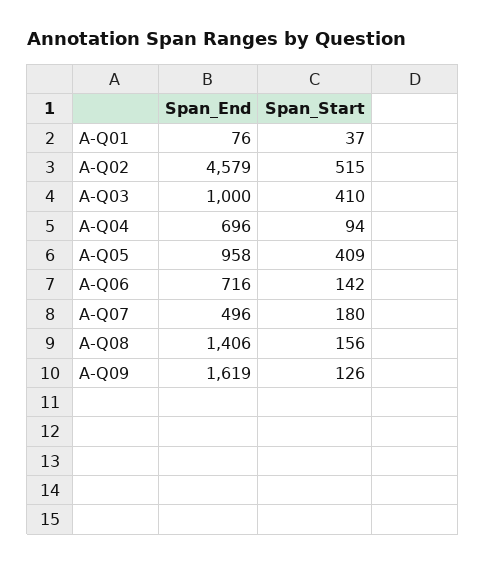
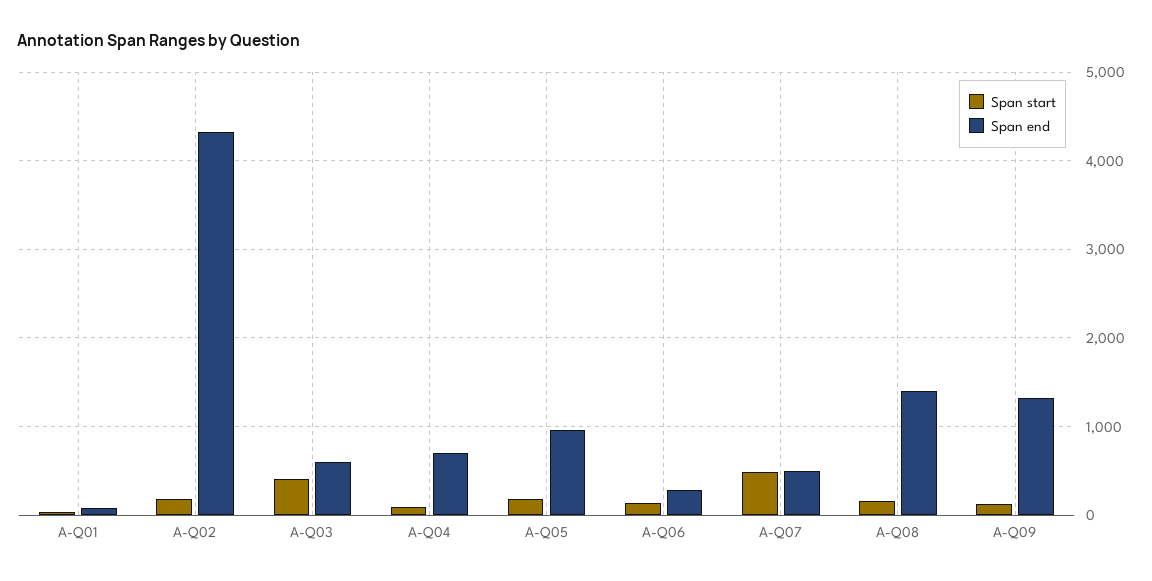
  {
    "Span_End": {
      "A-Q01": 76,
-     "A-Q02": 4579,
+     "A-Q02": 4300,
-     "A-Q03": 1000,
+     "A-Q03": 600,
      "A-Q04": 696,
      "A-Q05": 958,
-     "A-Q06": 716,
+     "A-Q06": 300,
      "A-Q07": 496,
      "A-Q08": 1406,
-     "A-Q09": 1619
+     "A-Q09": 1300
    },
    "Span_Start": {
      "A-Q01": 37,
-     "A-Q02": 515,
+     "A-Q02": 200,
      "A-Q03": 410,
      "A-Q04": 94,
-     "A-Q05": 409,
+     "A-Q05": 200,
      "A-Q06": 142,
-     "A-Q07": 180,
+     "A-Q07": 500,
      "A-Q08": 156,
      "A-Q09": 126
    }
  }

